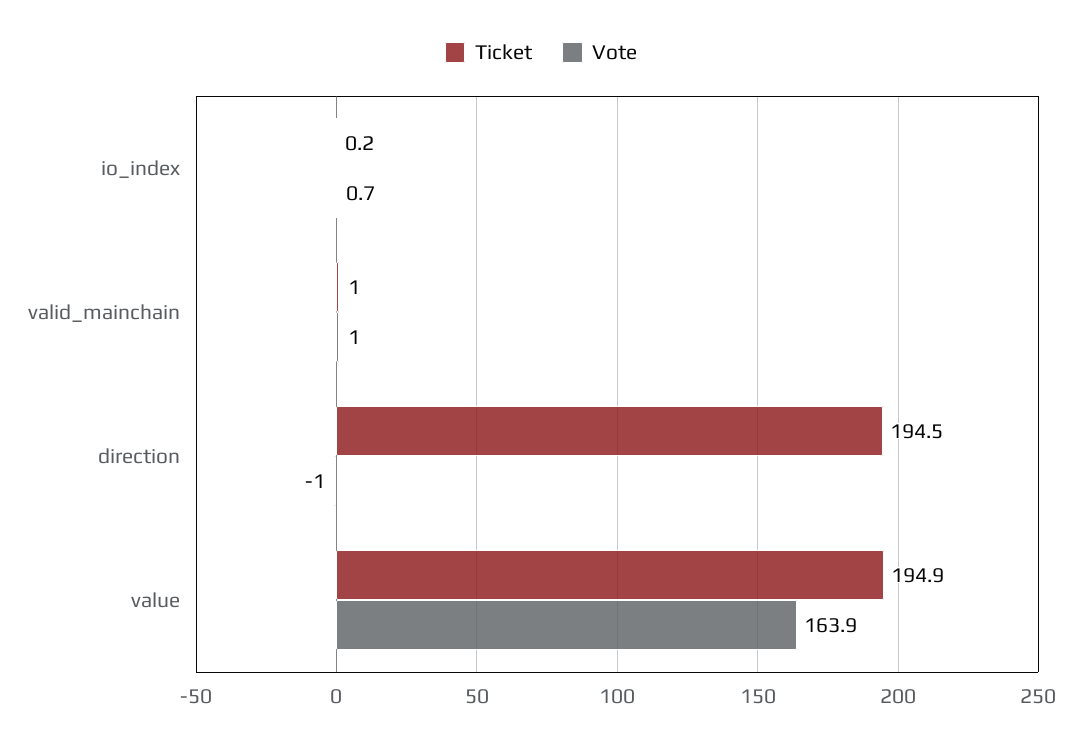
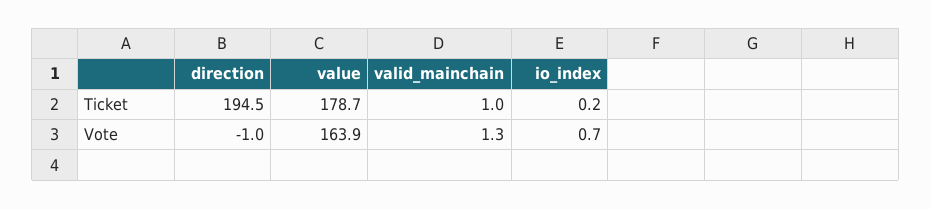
  {
    "Ticket": {
      "io_index": 0.2,
      "valid_mainchain": 1,
      "direction": 194.5,
-     "value": 194.9
+     "value": 178.7
    },
    "Vote": {
      "io_index": 0.7,
-     "valid_mainchain": 1,
+     "valid_mainchain": 1.3,
      "direction": -1,
      "value": 163.9
    }
  }

